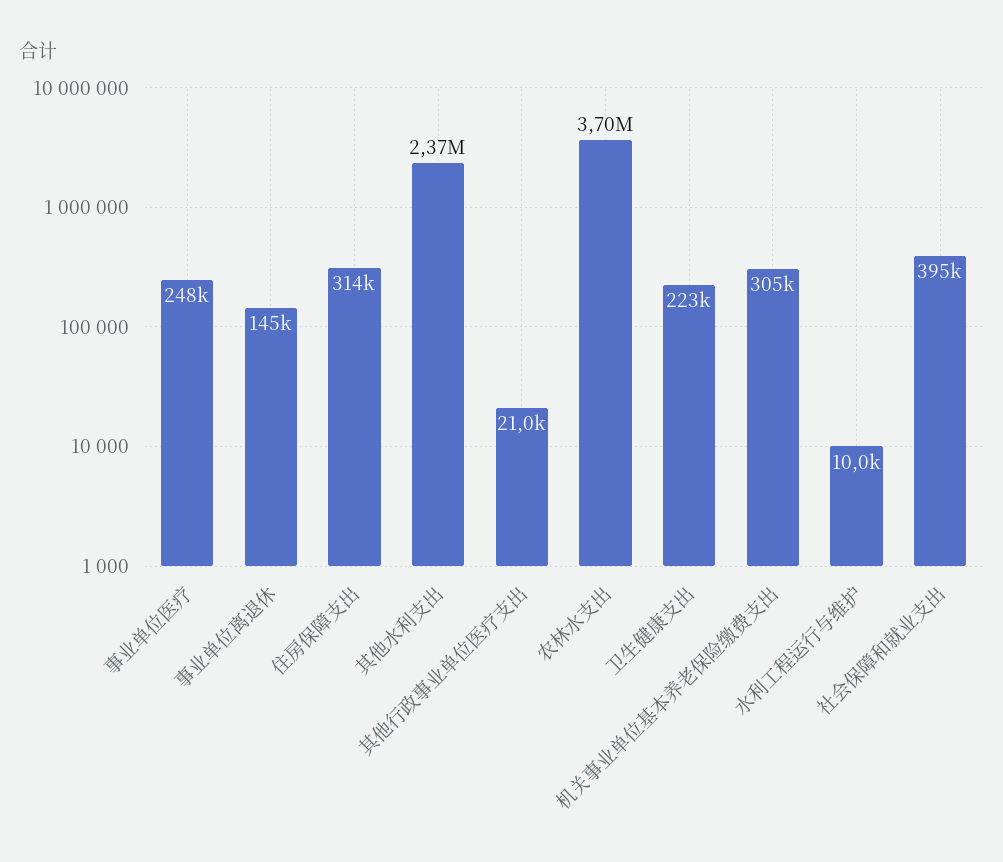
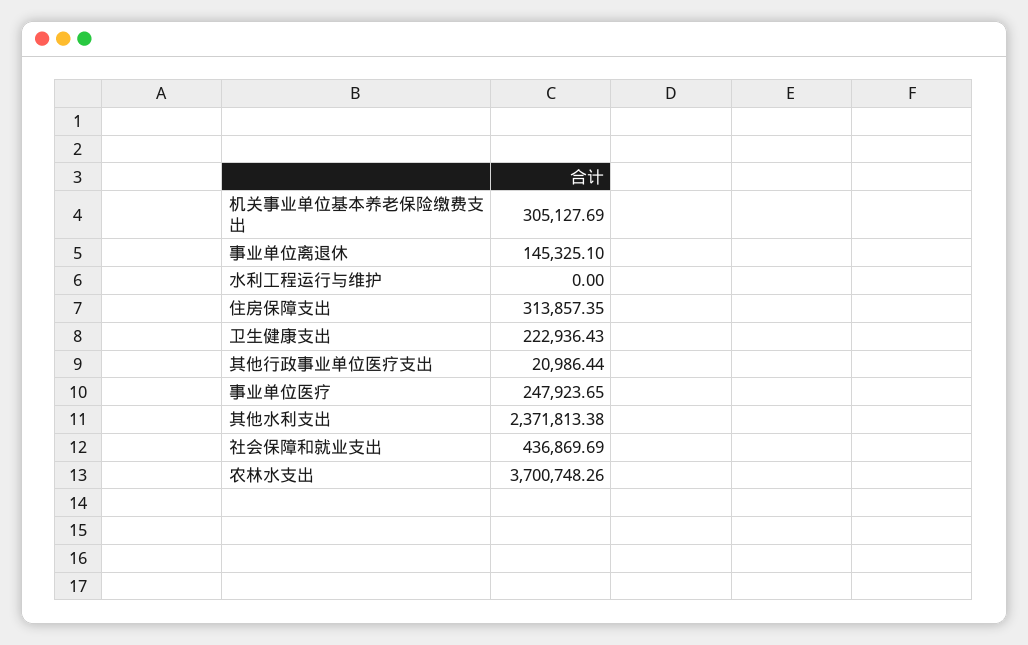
  {
    "事业单位医疗": 247923.65,
    "事业单位离退休": 145325.1,
    "住房保障支出": 313857.35,
    "其他水利支出": 2371813.38,
    "其他行政事业单位医疗支出": 20986.44,
    "农林水支出": 3700748.26,
    "卫生健康支出": 222936.43,
    "机关事业单位基本养老保险缴费支出": 305127.69,
-   "水利工程运行与维护": 10000,
+   "水利工程运行与维护": 0,
-   "社会保障和就业支出": 395000
+   "社会保障和就业支出": 436869.69
  }

